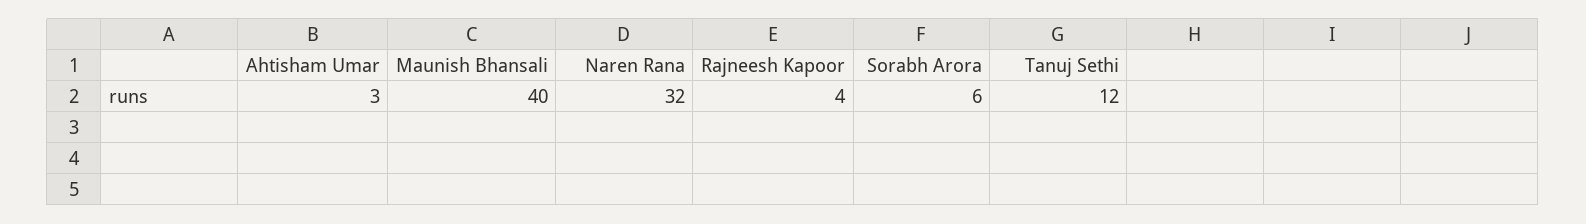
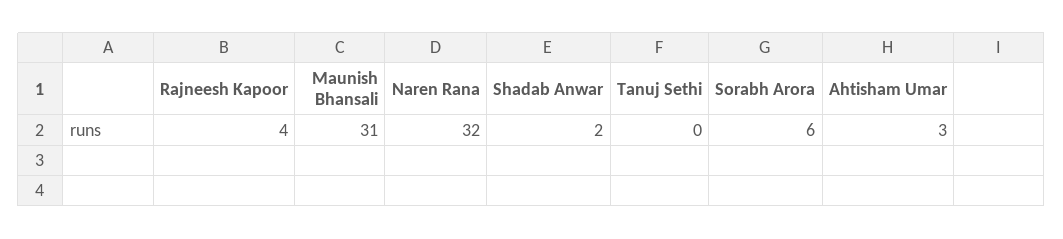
  {
    "Ahtisham Umar": 3,
-   "Maunish Bhansali": 40,
+   "Maunish Bhansali": 31,
    "Naren Rana": 32,
    "Rajneesh Kapoor": 4,
    "Sorabh Arora": 6,
-   "Tanuj Sethi": 12
+   "Tanuj Sethi": 0,
+   "Shadab Anwar": 2
  }

